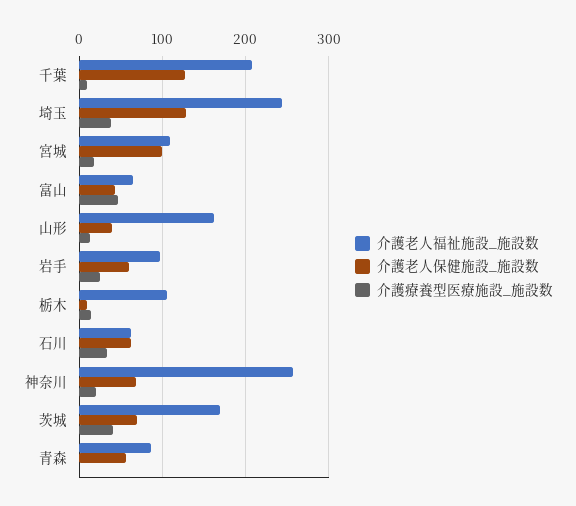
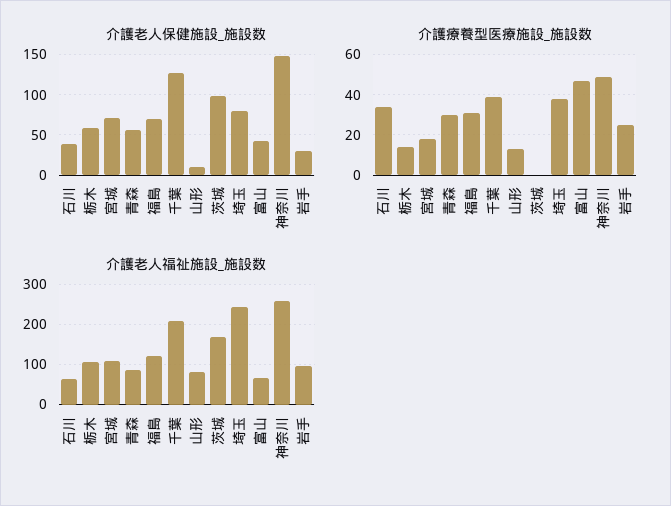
  {
    "介護老人福祉施設_施設数": {
      "千葉": 210,
      "埼玉": 240,
      "宮城": 110,
      "富山": 70,
-     "山形": 160,
+     "山形": 80,
      "岩手": 100,
      "栃木": 110,
      "石川": 60,
      "神奈川": 260,
      "茨城": 170,
-     "青森": 90
+     "青森": 90,
+     "福島": 120
    },
    "介護老人保健施設_施設数": {
      "千葉": 130,
-     "埼玉": 130,
+     "埼玉": 80,
-     "宮城": 100,
+     "宮城": 70,
      "富山": 40,
-     "山形": 40,
+     "山形": 10,
-     "岩手": 60,
+     "岩手": 30,
-     "栃木": 10,
+     "栃木": 60,
-     "石川": 60,
+     "石川": 40,
-     "神奈川": 70,
+     "神奈川": 150,
-     "茨城": 70,
+     "茨城": 100,
-     "青森": 60
+     "青森": 60,
+     "福島": 70
    },
    "介護療養型医療施設_施設数": {
-     "千葉": 10,
+     "千葉": 40,
      "埼玉": 40,
      "宮城": 20,
      "富山": 45,
      "山形": 15,
      "岩手": 25,
      "栃木": 15,
      "石川": 35,
-     "神奈川": 20,
+     "神奈川": 50,
-     "茨城": 40,
+     "茨城": 0,
-     "青森": 0
+     "青森": 30,
+     "福島": 30
    }
  }

